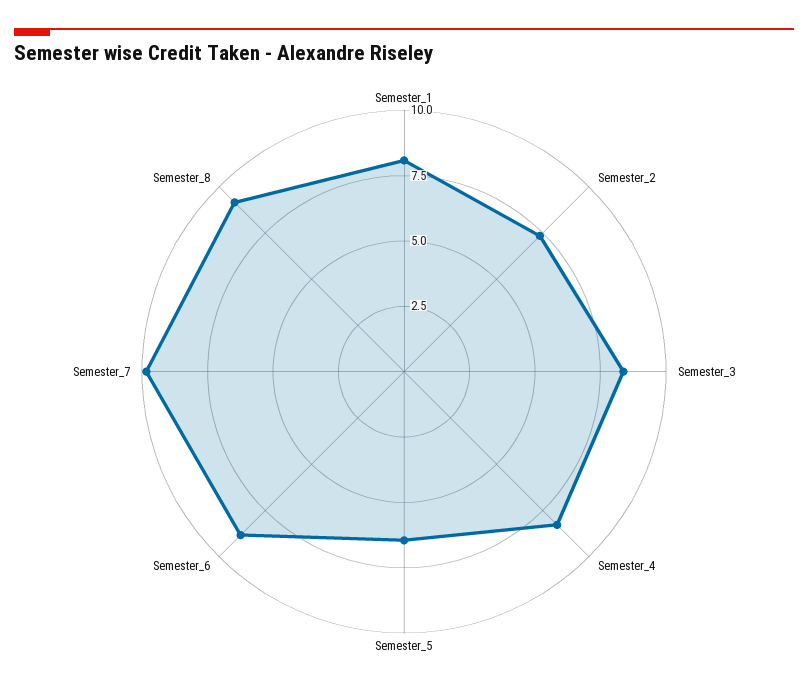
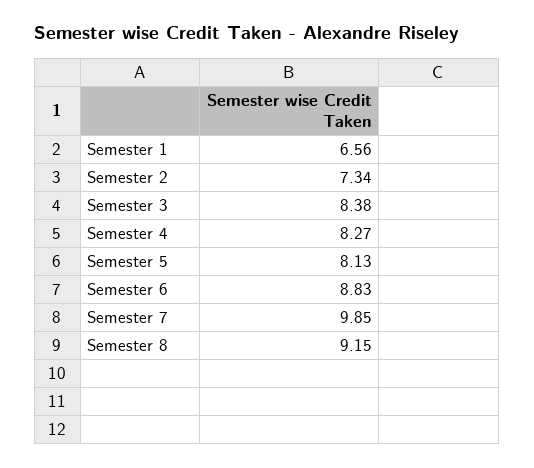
  {
-   "Semester_1": 8,
+   "Semester_1": 6.56,
    "Semester_2": 7.34,
    "Semester_3": 8.38,
    "Semester_4": 8.27,
-   "Semester_5": 6.5,
+   "Semester_5": 8.13,
    "Semester_6": 8.83,
    "Semester_7": 9.85,
    "Semester_8": 9.15
  }

